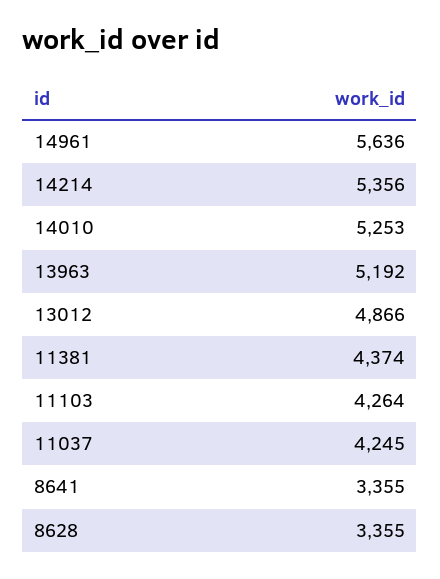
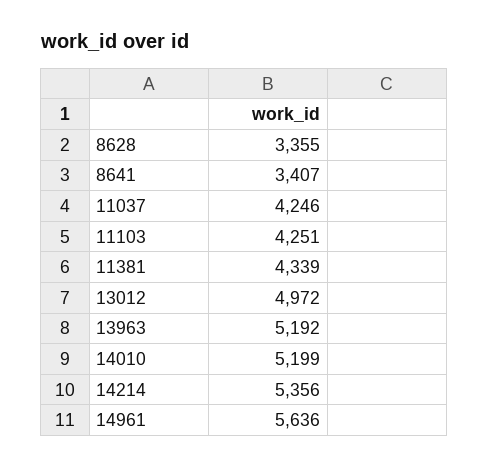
  {
    "14961": 5636,
    "14214": 5356,
-   "14010": 5253,
+   "14010": 5199,
    "13963": 5192,
-   "13012": 4866,
+   "13012": 4972,
-   "11381": 4374,
+   "11381": 4339,
-   "11103": 4264,
+   "11103": 4251,
-   "11037": 4245,
+   "11037": 4246,
-   "8641": 3355,
+   "8641": 3407,
    "8628": 3355
  }

